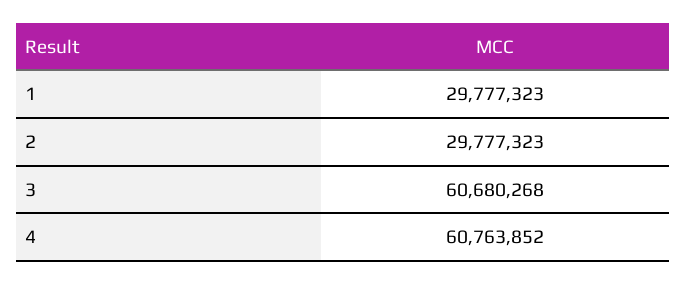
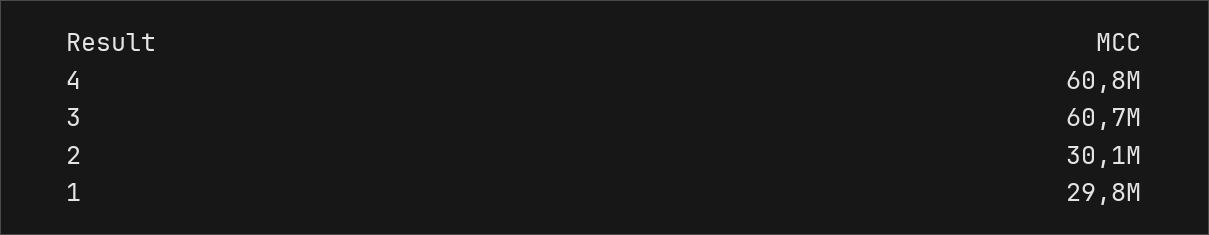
  {
    "1": 29777323,
-   "2": 29777323,
+   "2": 30100000,
    "3": 60680268,
    "4": 60763852
  }

